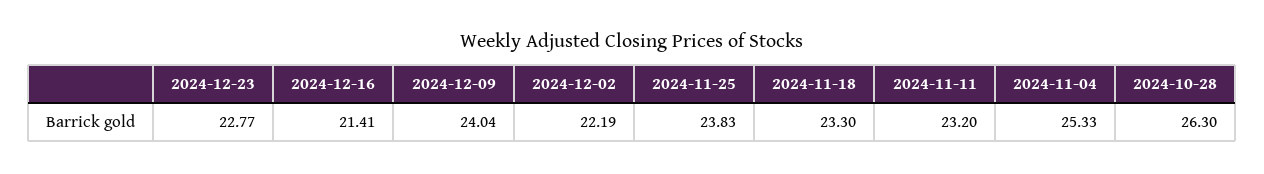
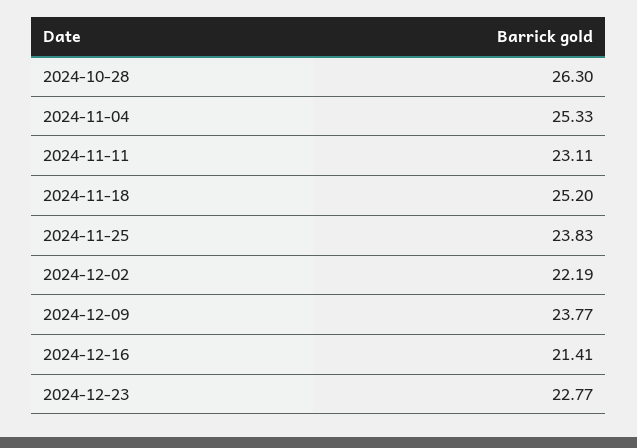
  {
    "2024-12-23": 22.77,
    "2024-12-16": 21.41,
-   "2024-12-09": 24.04,
+   "2024-12-09": 23.77,
    "2024-12-02": 22.19,
    "2024-11-25": 23.83,
-   "2024-11-18": 23.3,
+   "2024-11-18": 25.2,
-   "2024-11-11": 23.2,
+   "2024-11-11": 23.11,
    "2024-11-04": 25.33,
    "2024-10-28": 26.3
  }

